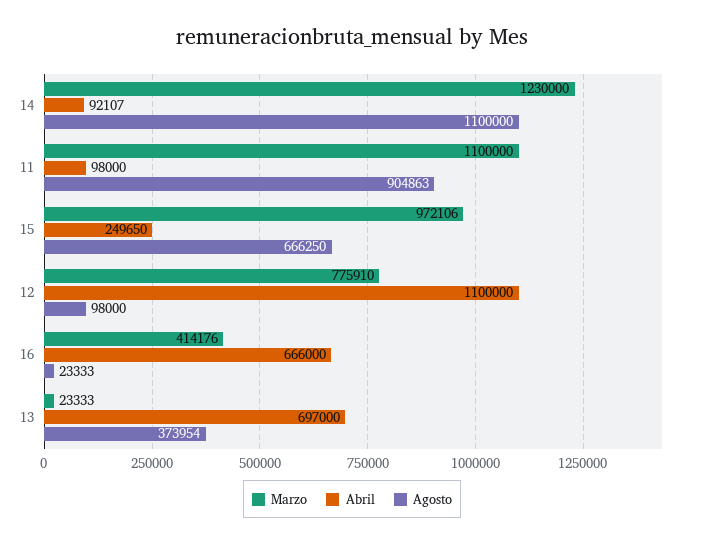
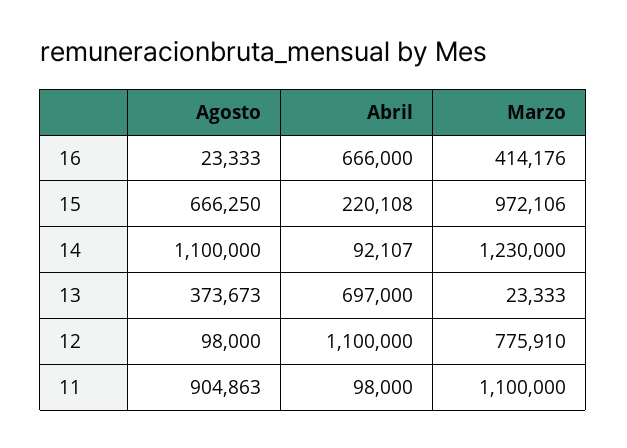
  {
    "Marzo": {
      "14": 1230000,
      "11": 1100000,
      "15": 972106,
      "12": 775910,
      "16": 414176,
      "13": 23333
    },
    "Abril": {
      "14": 92107,
      "11": 98000,
-     "15": 249650,
+     "15": 220108,
      "12": 1100000,
      "16": 666000,
      "13": 697000
    },
    "Agosto": {
      "14": 1100000,
      "11": 904863,
      "15": 666250,
      "12": 98000,
      "16": 23333,
-     "13": 373954
+     "13": 373673
    }
  }

